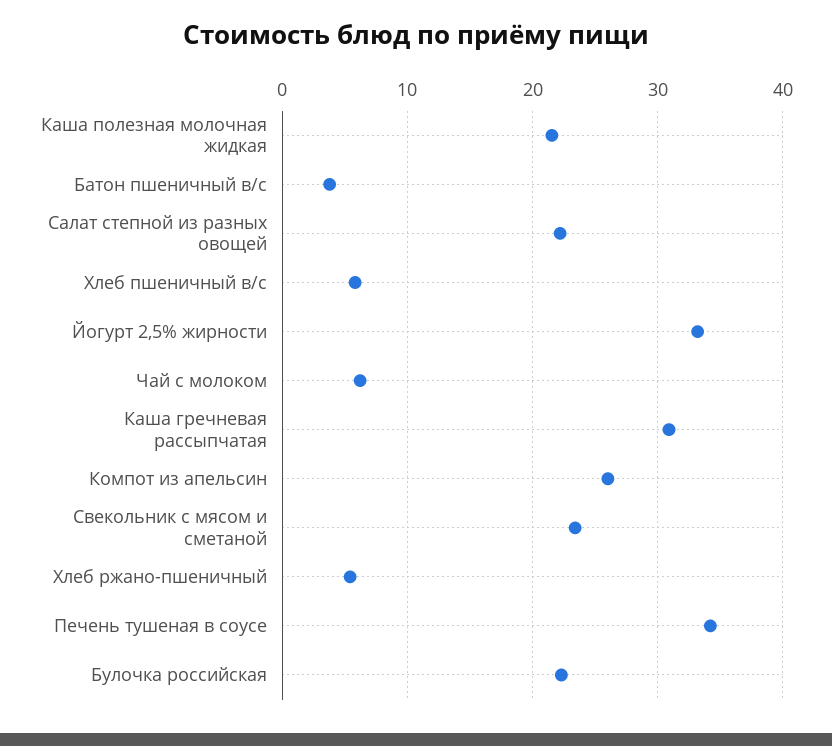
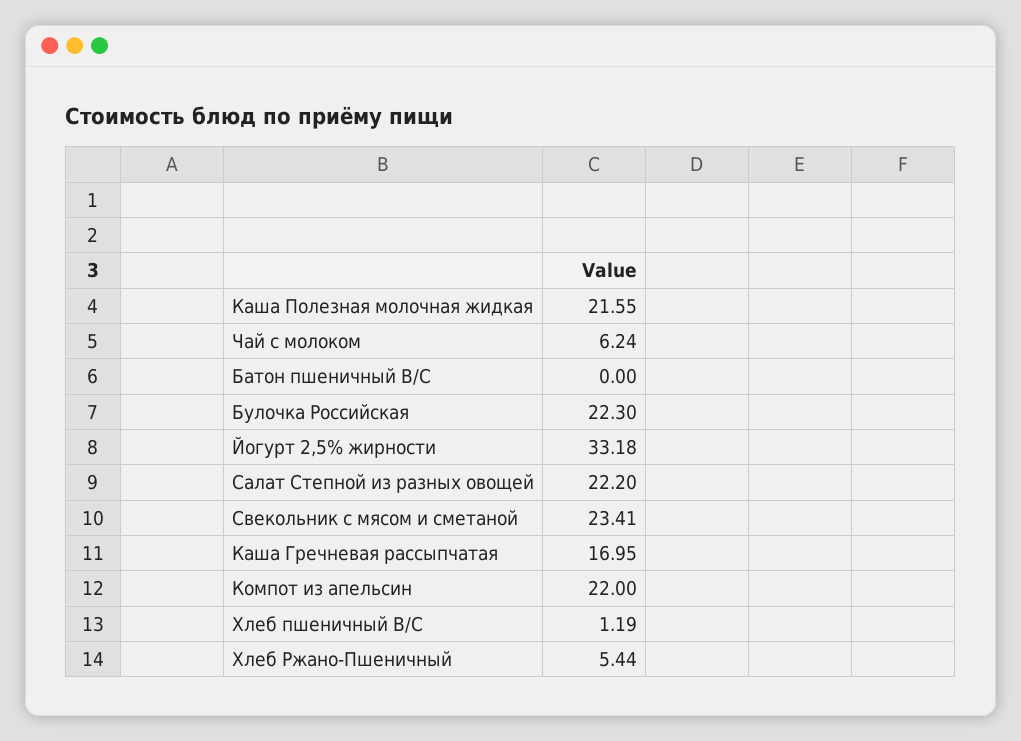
  {
    "Каша полезная молочная жидкая": 21.55,
-   "Батон пшеничный в/с": 4,
+   "Батон пшеничный в/с": 0,
    "Салат степной из разных овощей": 22.2,
-   "Хлеб пшеничный в/с": 6,
+   "Хлеб пшеничный в/с": 1.19,
    "Йогурт 2,5% жирности": 33.18,
    "Чай с молоком": 6.24,
-   "Каша гречневая рассыпчатая": 31,
+   "Каша гречневая рассыпчатая": 16.95,
-   "Компот из апельсин": 26,
+   "Компот из апельсин": 22,
    "Свекольник с мясом и сметаной": 23.41,
    "Хлеб ржано-пшеничный": 5.44,
-   "Печень тушеная в соусе": 34,
    "Булочка российская": 22.3
  }

